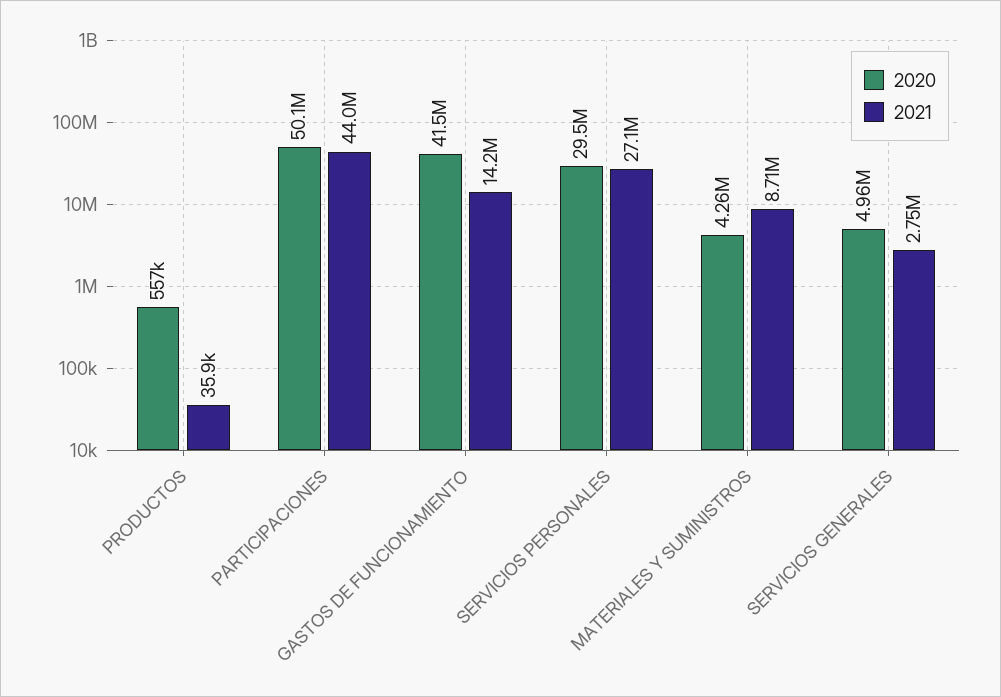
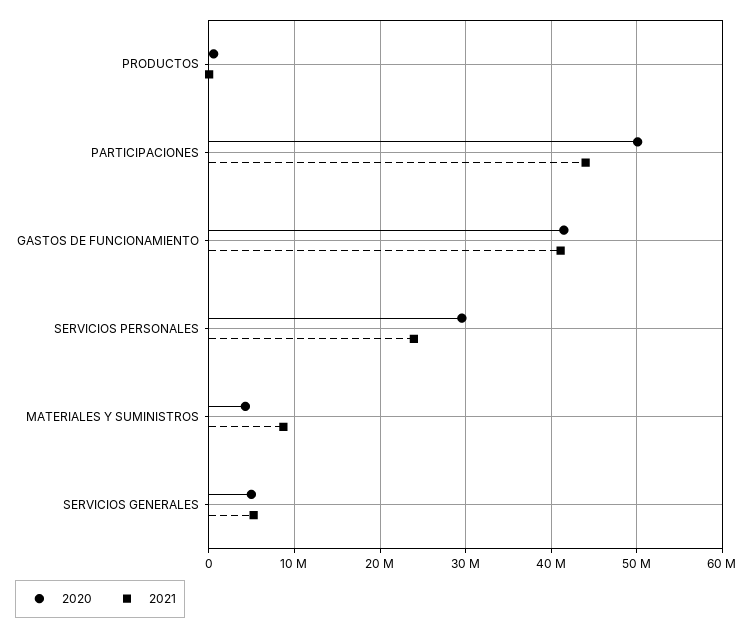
  {
    "2020": {
      "PRODUCTOS": 557000,
      "PARTICIPACIONES": 50100000,
      "GASTOS DE FUNCIONAMIENTO": 41500000,
      "SERVICIOS PERSONALES": 29500000,
      "MATERIALES Y SUMINISTROS": 4260000,
      "SERVICIOS GENERALES": 4960000
    },
    "2021": {
      "PRODUCTOS": 35900,
      "PARTICIPACIONES": 44000000,
-     "GASTOS DE FUNCIONAMIENTO": 14200000,
+     "GASTOS DE FUNCIONAMIENTO": 41000000,
-     "SERVICIOS PERSONALES": 27100000,
+     "SERVICIOS PERSONALES": 24000000,
      "MATERIALES Y SUMINISTROS": 8710000,
-     "SERVICIOS GENERALES": 2750000
+     "SERVICIOS GENERALES": 5000000
    }
  }

